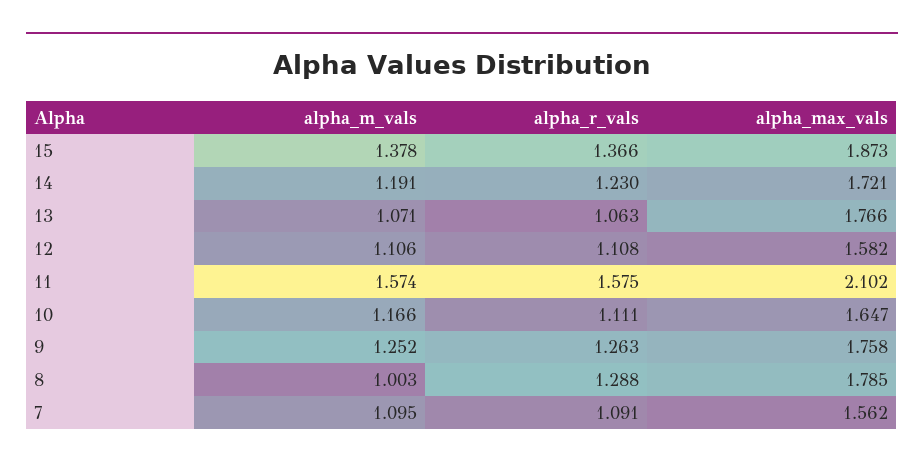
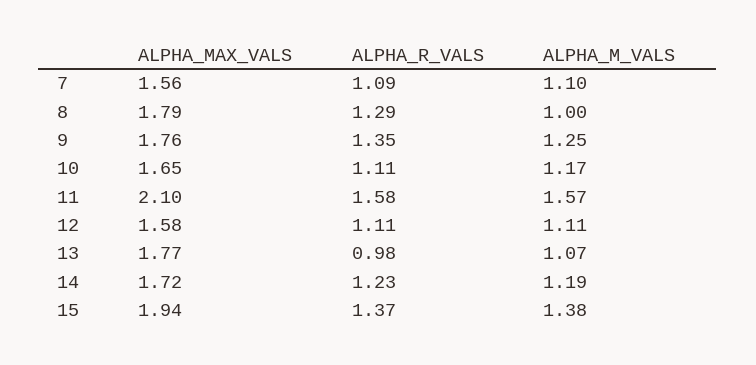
  {
    "alpha_m_vals": {
      "15": 1.378,
      "14": 1.191,
      "13": 1.071,
      "12": 1.106,
      "11": 1.574,
      "10": 1.166,
      "9": 1.252,
      "8": 1.003,
      "7": 1.095
    },
    "alpha_r_vals": {
      "15": 1.366,
      "14": 1.23,
-     "13": 1.063,
+     "13": 0.98,
      "12": 1.108,
      "11": 1.575,
      "10": 1.111,
-     "9": 1.263,
+     "9": 1.35,
      "8": 1.288,
      "7": 1.091
    },
    "alpha_max_vals": {
-     "15": 1.873,
+     "15": 1.94,
      "14": 1.721,
      "13": 1.766,
      "12": 1.582,
      "11": 2.102,
      "10": 1.647,
      "9": 1.758,
      "8": 1.785,
      "7": 1.562
    }
  }

